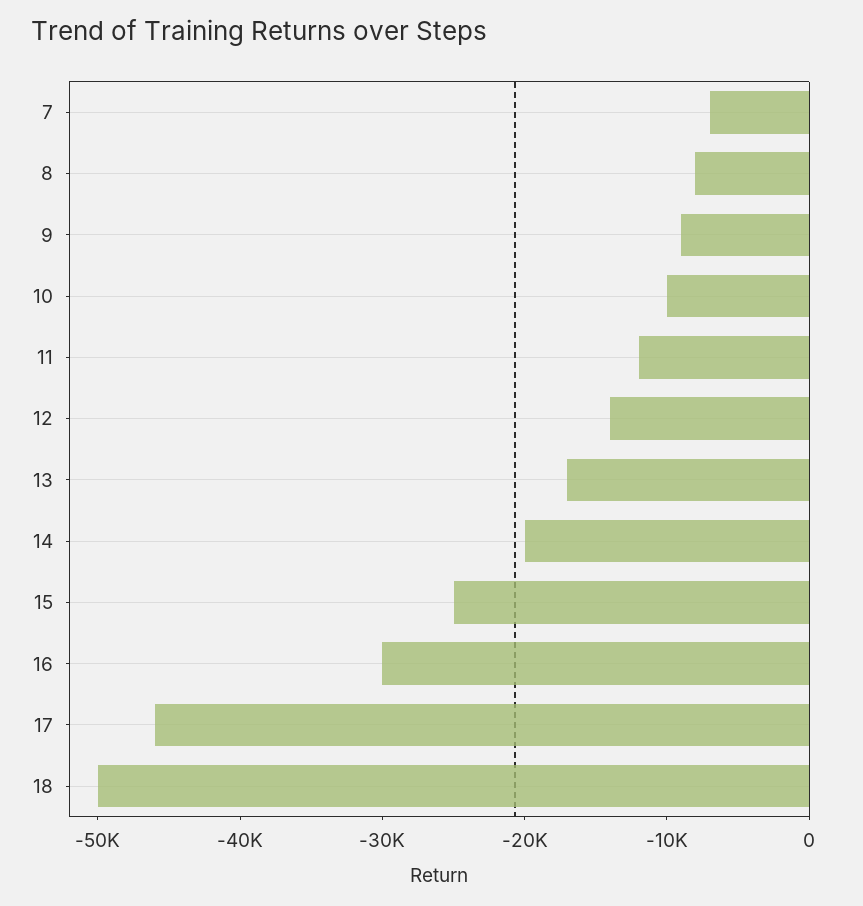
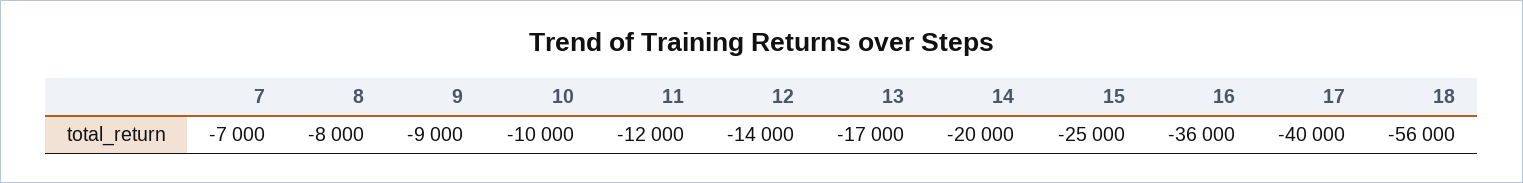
  {
    "7": -7000,
    "8": -8000,
    "9": -9000,
    "10": -10000,
    "11": -12000,
    "12": -14000,
    "13": -17000,
    "14": -20000,
    "15": -25000,
-   "16": -30000,
+   "16": -36000,
-   "17": -46000,
+   "17": -40000,
-   "18": -50000
+   "18": -56000
  }

